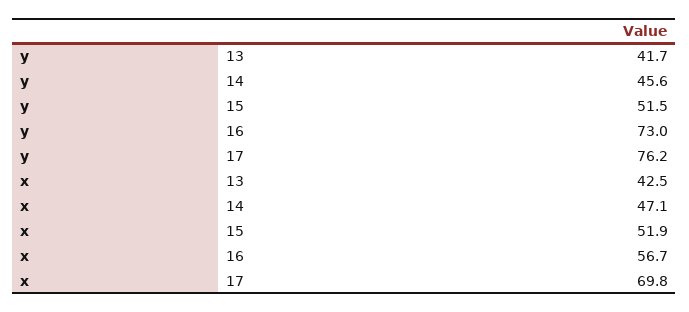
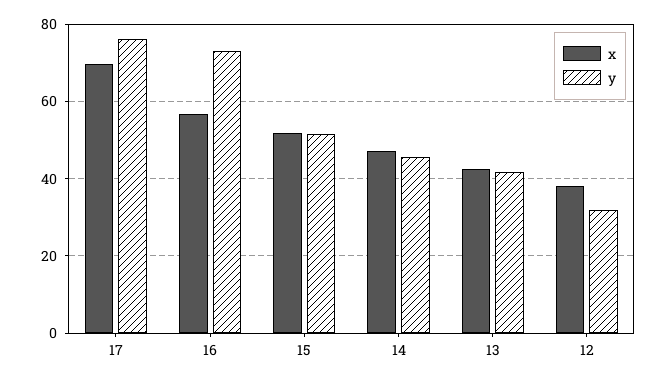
  {
    "y": {
      "13": 41.7,
      "14": 45.6,
      "15": 51.5,
      "16": 73,
-     "17": 76.2
+     "17": 76.2,
+     "12": 32
    },
    "x": {
      "13": 42.5,
      "14": 47.1,
      "15": 51.9,
      "16": 56.7,
-     "17": 69.8
+     "17": 69.8,
+     "12": 38
    }
  }

